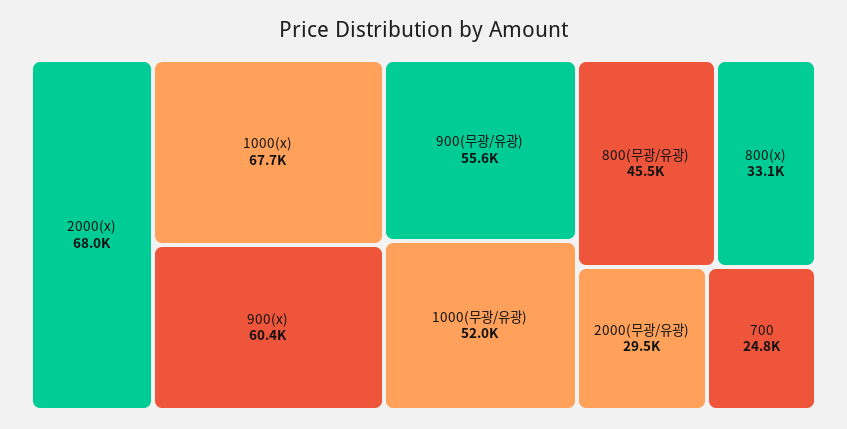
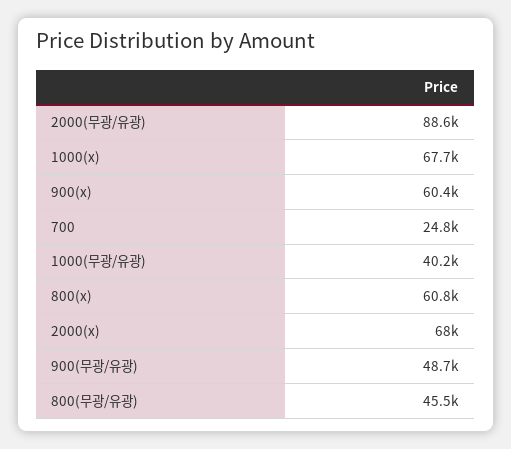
  {
    "2000(x)": 68000,
    "1000(x)": 67700,
    "900(x)": 60400,
-   "900(무광/유광)": 55600,
+   "900(무광/유광)": 48700,
-   "1000(무광/유광)": 52000,
+   "1000(무광/유광)": 40200,
    "800(무광/유광)": 45500,
-   "800(x)": 33100,
+   "800(x)": 60800,
-   "2000(무광/유광)": 29500,
+   "2000(무광/유광)": 88600,
    "700": 24800
  }

